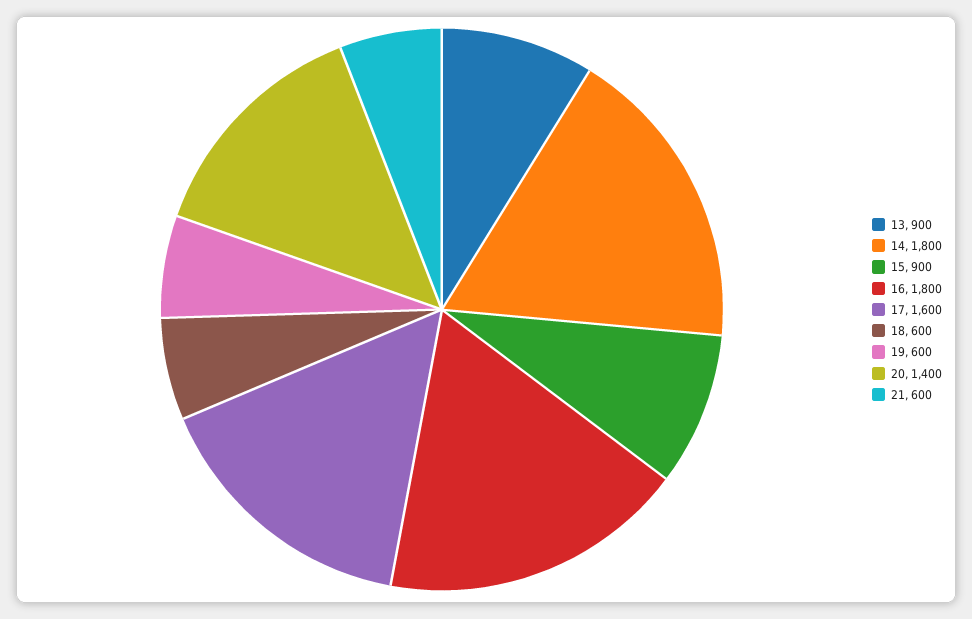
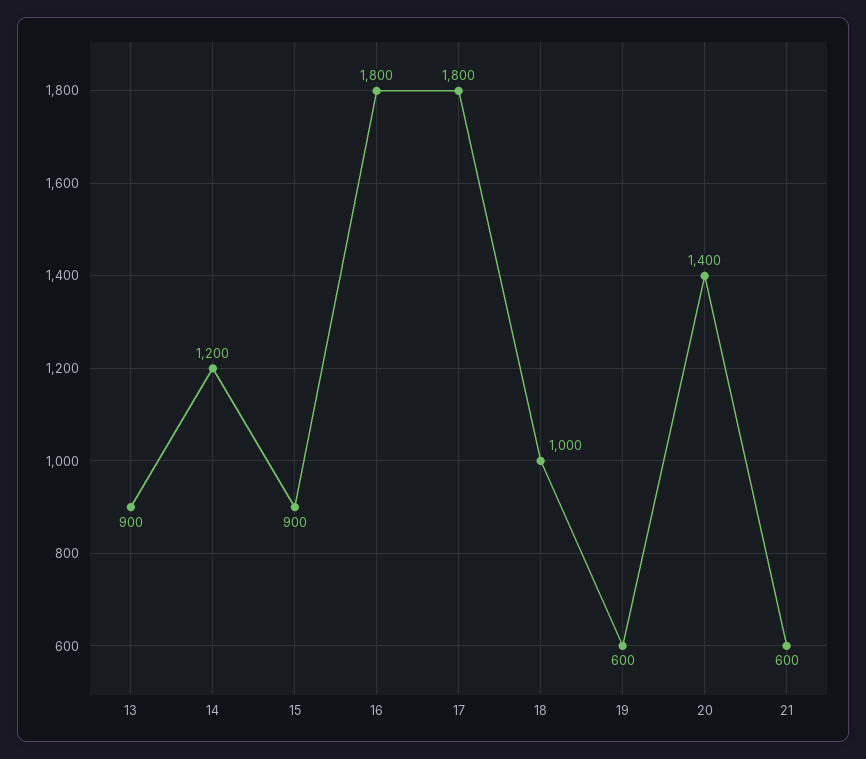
  {
    "13": 900,
-   "14": 1800,
+   "14": 1200,
    "15": 900,
    "16": 1800,
-   "17": 1600,
+   "17": 1800,
-   "18": 600,
+   "18": 1000,
    "19": 600,
    "20": 1400,
    "21": 600
  }

